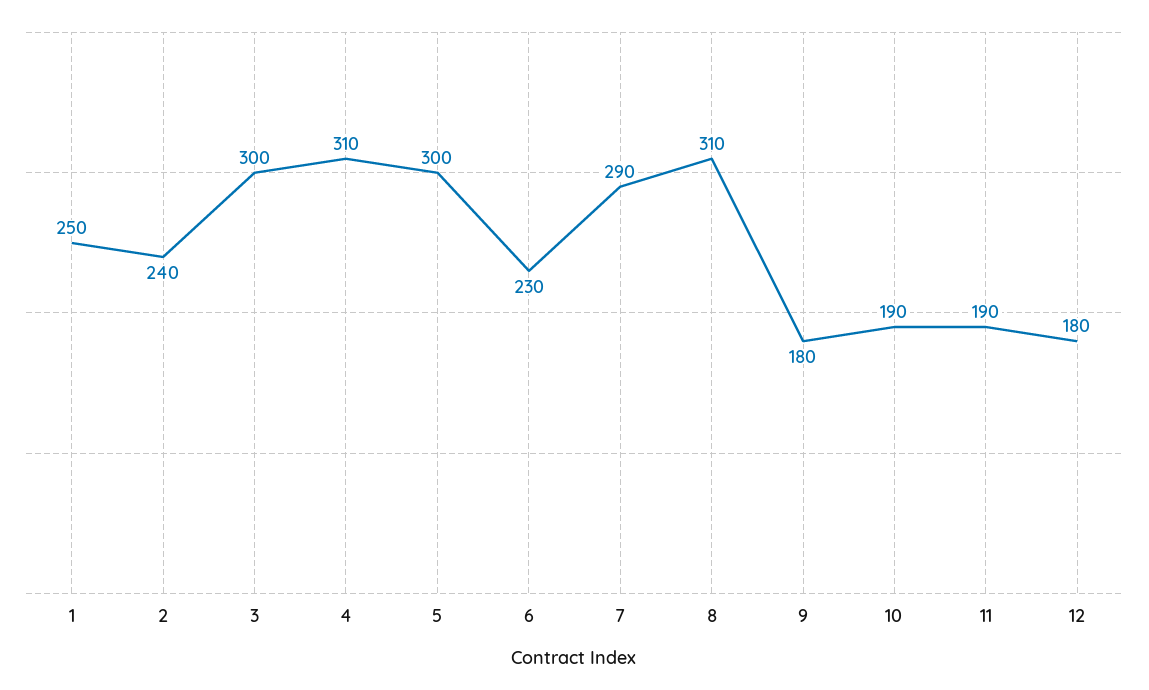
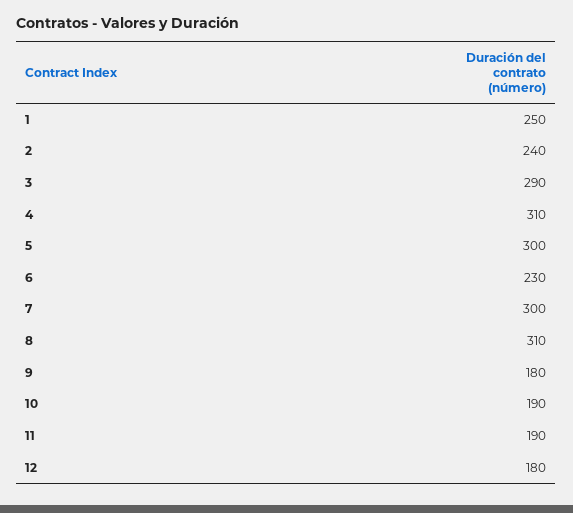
  {
    "1": 250,
    "2": 240,
-   "3": 300,
+   "3": 290,
    "4": 310,
    "5": 300,
    "6": 230,
-   "7": 290,
+   "7": 300,
    "8": 310,
    "9": 180,
    "10": 190,
    "11": 190,
    "12": 180
  }

